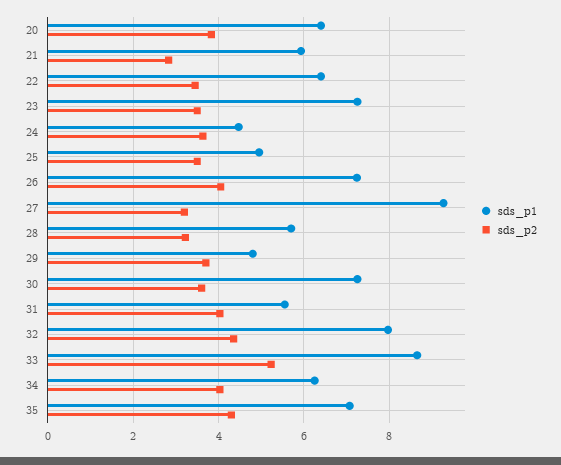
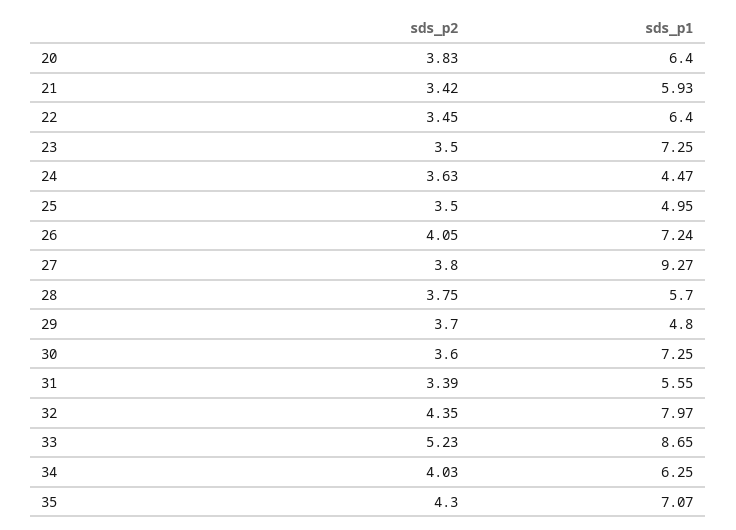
  {
    "sds_p1": {
      "20": 6.4,
      "21": 5.93,
      "22": 6.4,
      "23": 7.25,
      "24": 4.47,
      "25": 4.95,
      "26": 7.24,
      "27": 9.27,
      "28": 5.7,
      "29": 4.8,
      "30": 7.25,
      "31": 5.55,
      "32": 7.97,
      "33": 8.65,
      "34": 6.25,
      "35": 7.07
    },
    "sds_p2": {
      "20": 3.83,
-     "21": 2.8,
+     "21": 3.42,
      "22": 3.45,
      "23": 3.5,
      "24": 3.63,
      "25": 3.5,
      "26": 4.05,
-     "27": 3.2,
+     "27": 3.8,
-     "28": 3.2,
+     "28": 3.75,
      "29": 3.7,
      "30": 3.6,
-     "31": 4,
+     "31": 3.39,
      "32": 4.35,
      "33": 5.23,
      "34": 4.03,
      "35": 4.3
    }
  }

